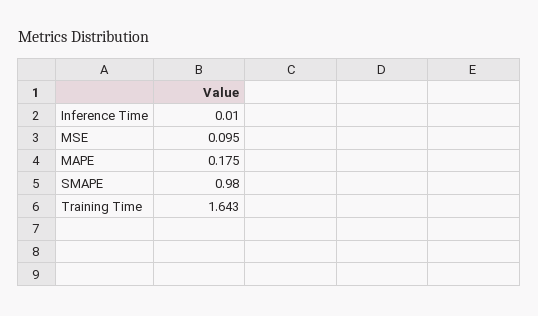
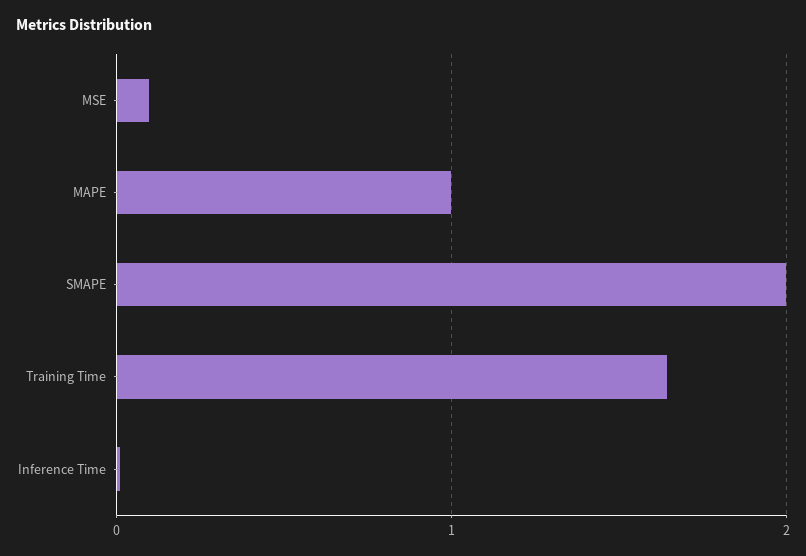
  {
    "Inference Time": 0.01,
    "MSE": 0.095,
-   "MAPE": 0.175,
+   "MAPE": 1,
-   "SMAPE": 0.98,
+   "SMAPE": 2,
    "Training Time": 1.643
  }

